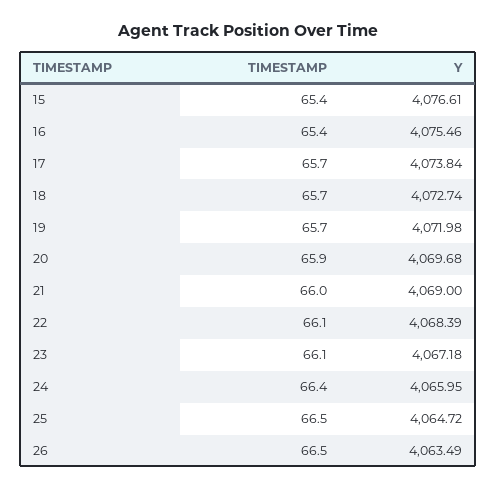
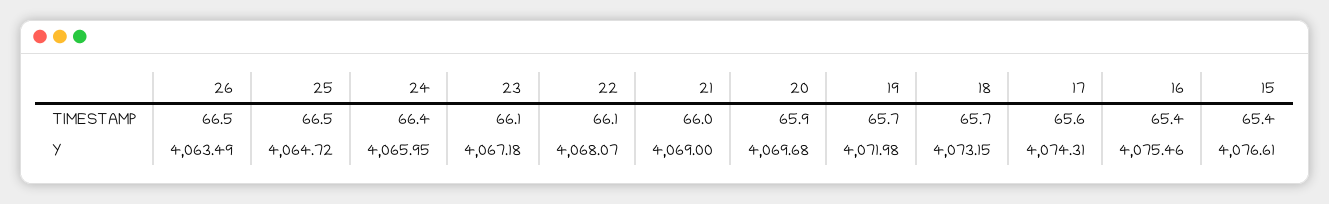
  {
    "TIMESTAMP": {
      "15": 65.4,
      "16": 65.4,
-     "17": 65.7,
+     "17": 65.6,
      "18": 65.7,
      "19": 65.7,
      "20": 65.9,
      "21": 66,
      "22": 66.1,
      "23": 66.1,
      "24": 66.4,
      "25": 66.5,
      "26": 66.5
    },
    "Y": {
      "15": 4076.61,
      "16": 4075.46,
-     "17": 4073.84,
+     "17": 4074.31,
-     "18": 4072.74,
+     "18": 4073.15,
      "19": 4071.98,
      "20": 4069.68,
      "21": 4069,
-     "22": 4068.39,
+     "22": 4068.07,
      "23": 4067.18,
      "24": 4065.95,
      "25": 4064.72,
      "26": 4063.49
    }
  }

